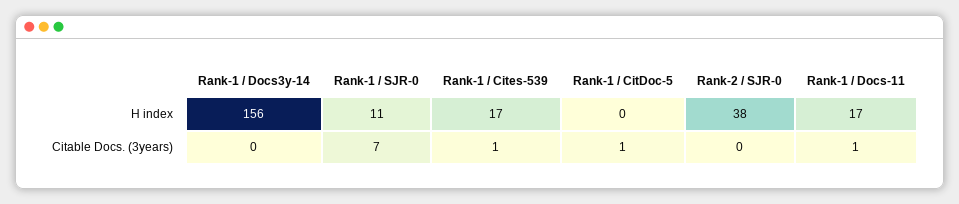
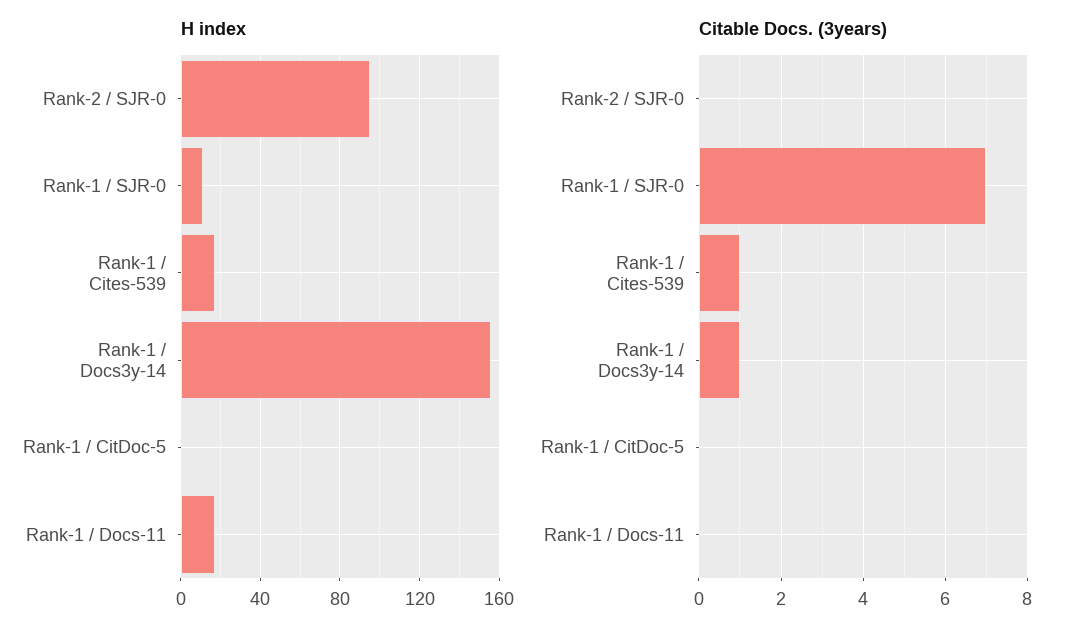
  {
    "H index": {
      "Rank-1 / Docs3y-14": 156,
      "Rank-1 / SJR-0": 11,
      "Rank-1 / Cites-539": 17,
      "Rank-1 / CitDoc-5": 0,
-     "Rank-2 / SJR-0": 38,
+     "Rank-2 / SJR-0": 95,
      "Rank-1 / Docs-11": 17
    },
    "Citable Docs. (3years)": {
-     "Rank-1 / Docs3y-14": 0,
+     "Rank-1 / Docs3y-14": 1,
      "Rank-1 / SJR-0": 7,
      "Rank-1 / Cites-539": 1,
-     "Rank-1 / CitDoc-5": 1,
+     "Rank-1 / CitDoc-5": 0,
      "Rank-2 / SJR-0": 0,
-     "Rank-1 / Docs-11": 1
+     "Rank-1 / Docs-11": 0
    }
  }

